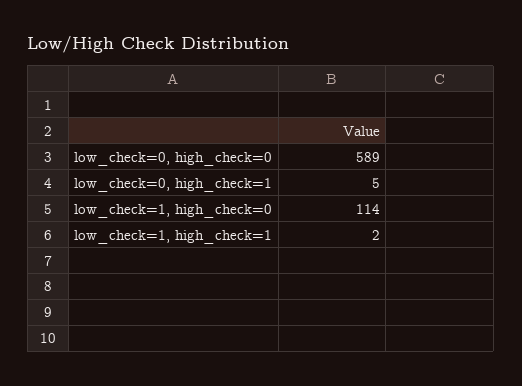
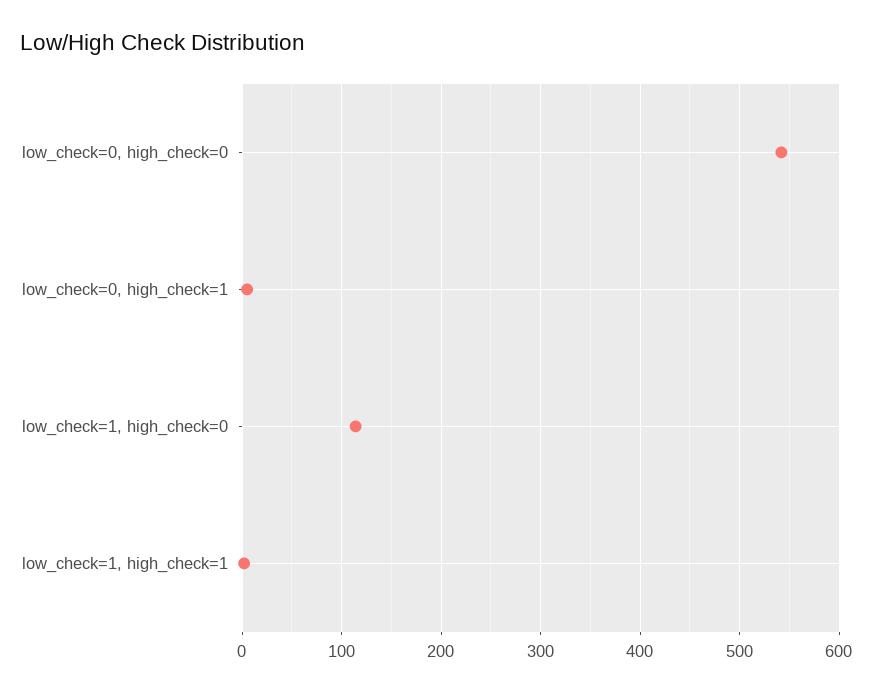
  {
-   "low_check=0, high_check=0": 589,
+   "low_check=0, high_check=0": 540,
    "low_check=0, high_check=1": 5,
    "low_check=1, high_check=0": 114,
    "low_check=1, high_check=1": 2
  }

